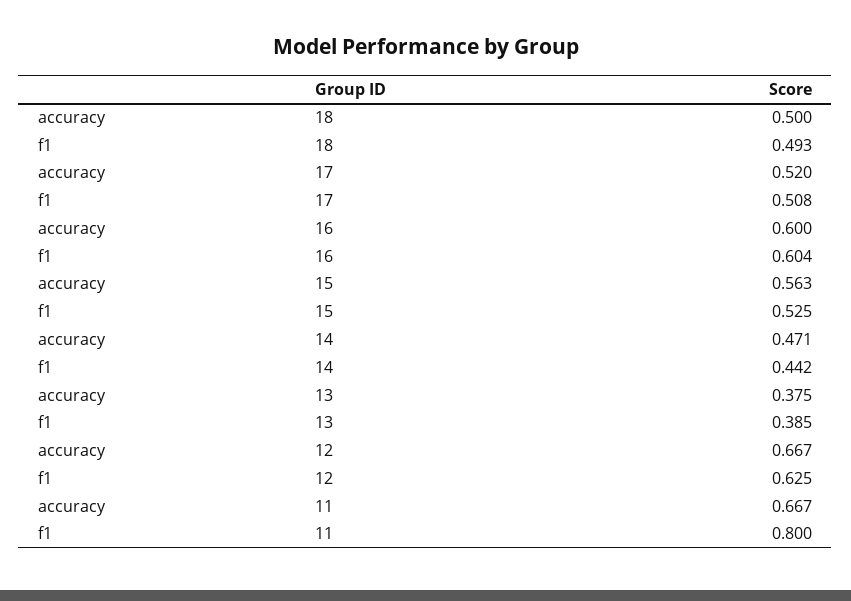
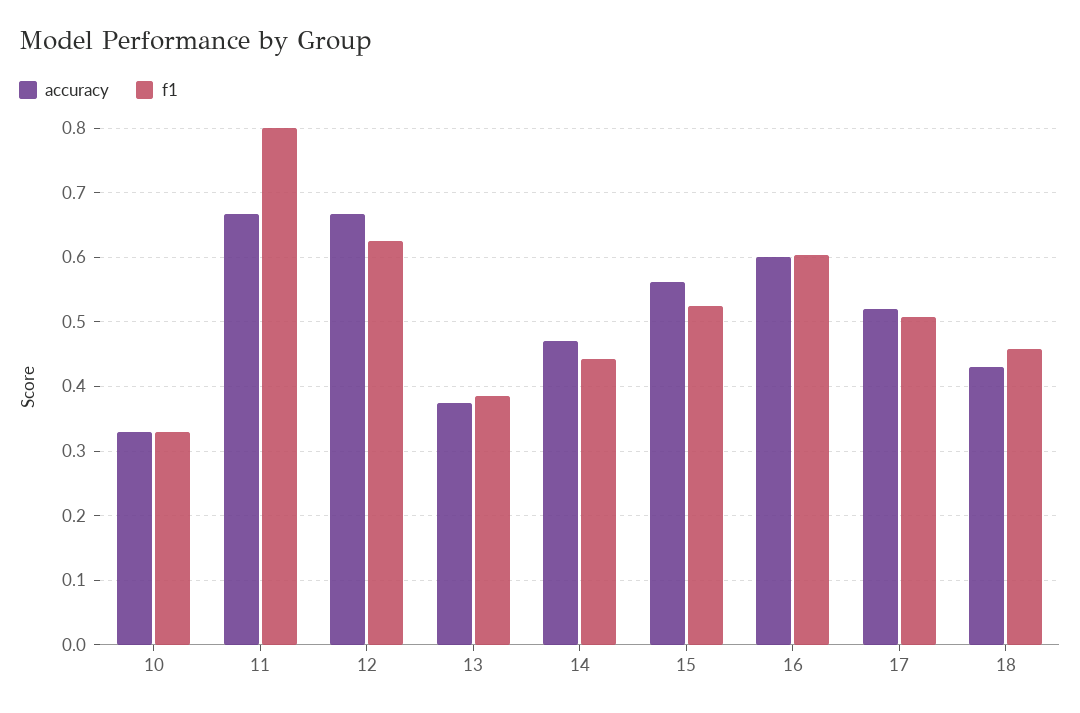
  {
    "accuracy": {
-     "18": 0.5,
+     "18": 0.43,
      "17": 0.52,
      "16": 0.6,
      "15": 0.563,
      "14": 0.471,
      "13": 0.375,
      "12": 0.667,
-     "11": 0.667
+     "11": 0.667,
+     "10": 0.33
    },
    "f1": {
-     "18": 0.493,
+     "18": 0.46,
      "17": 0.508,
      "16": 0.604,
      "15": 0.525,
      "14": 0.442,
      "13": 0.385,
      "12": 0.625,
-     "11": 0.8
+     "11": 0.8,
+     "10": 0.33
    }
  }

